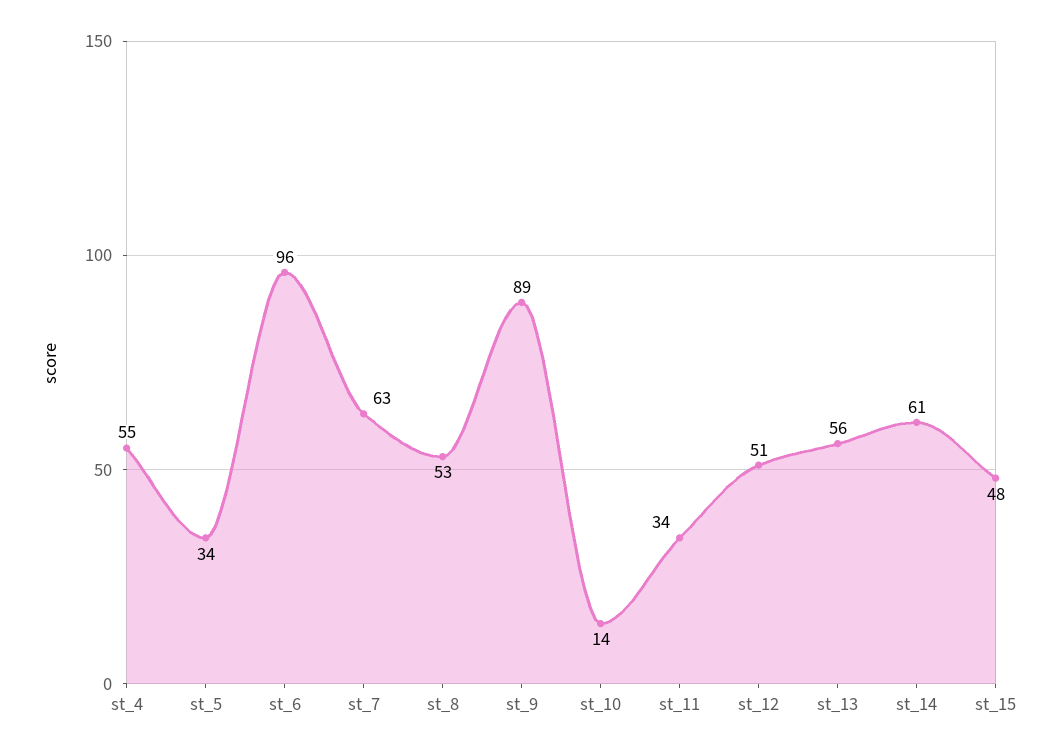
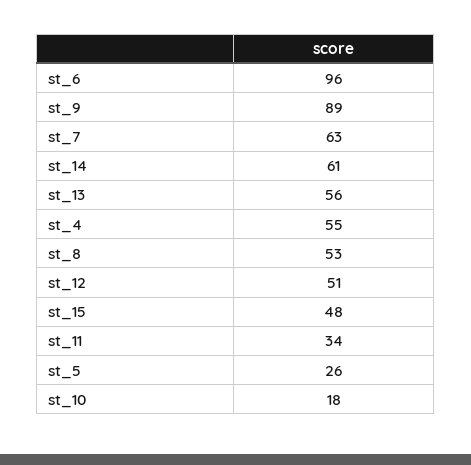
  {
    "st_4": 55,
-   "st_5": 34,
+   "st_5": 26,
    "st_6": 96,
    "st_7": 63,
    "st_8": 53,
    "st_9": 89,
-   "st_10": 14,
+   "st_10": 18,
    "st_11": 34,
    "st_12": 51,
    "st_13": 56,
    "st_14": 61,
    "st_15": 48
  }

